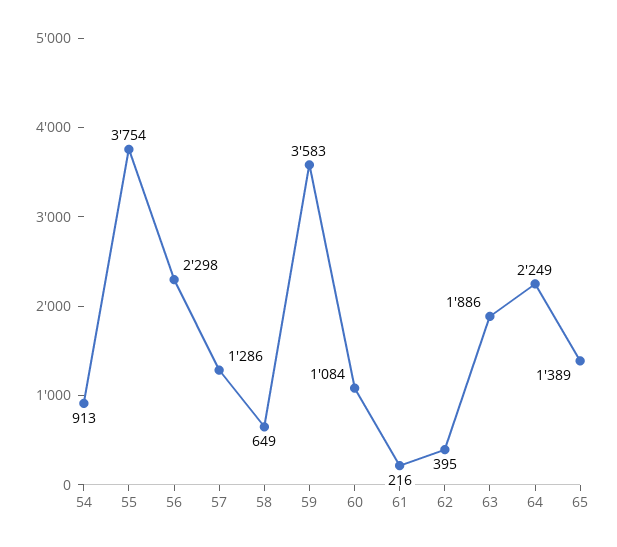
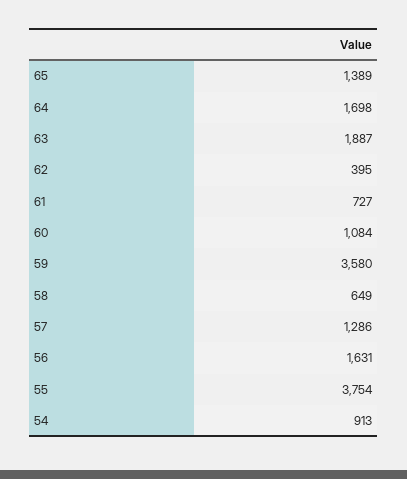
  {
    "54": 913,
    "55": 3754,
-   "56": 2298,
+   "56": 1631,
    "57": 1286,
    "58": 649,
-   "59": 3583,
+   "59": 3580,
    "60": 1084,
-   "61": 216,
+   "61": 727,
    "62": 395,
-   "63": 1886,
+   "63": 1887,
-   "64": 2249,
+   "64": 1698,
    "65": 1389
  }

